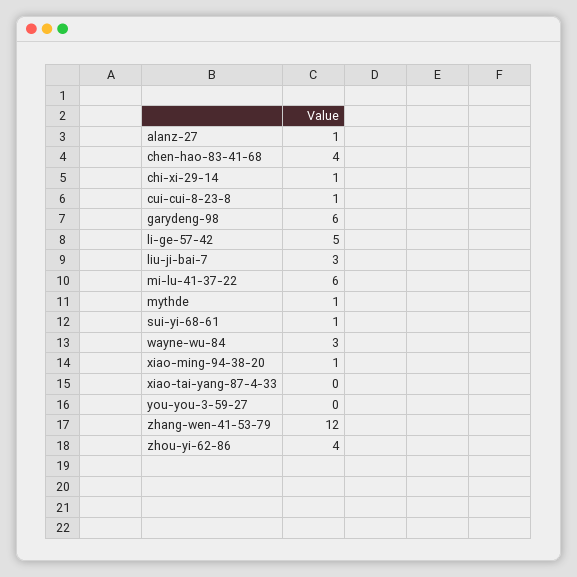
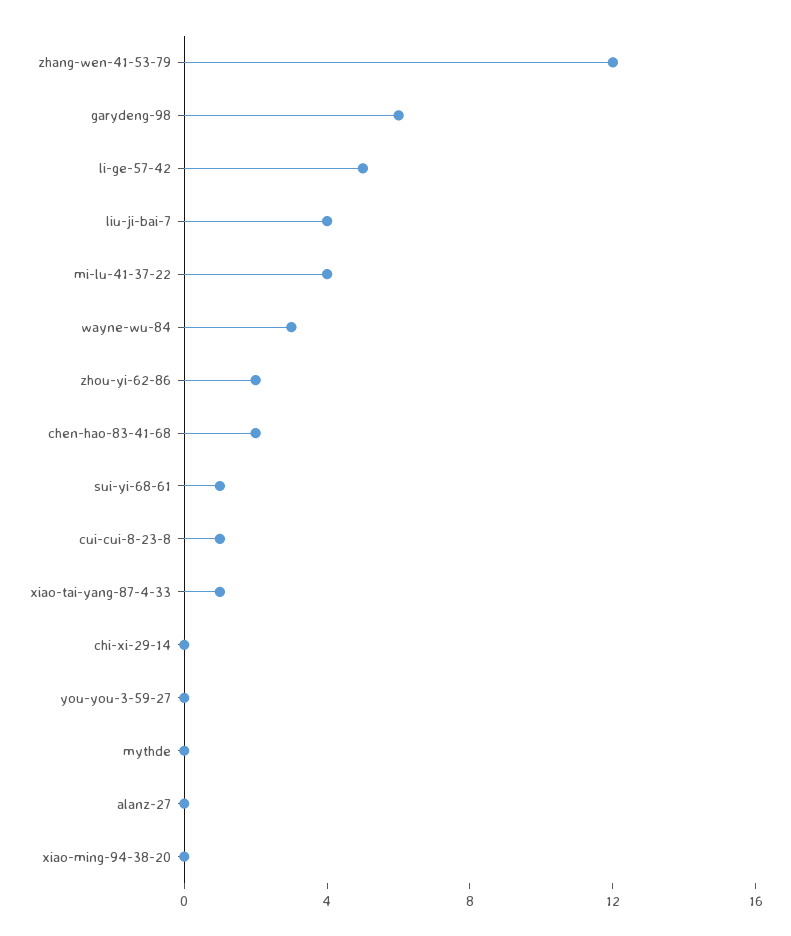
  {
-   "alanz-27": 1,
+   "alanz-27": 0,
-   "chen-hao-83-41-68": 4,
+   "chen-hao-83-41-68": 2,
-   "chi-xi-29-14": 1,
+   "chi-xi-29-14": 0,
    "cui-cui-8-23-8": 1,
    "garydeng-98": 6,
    "li-ge-57-42": 5,
-   "liu-ji-bai-7": 3,
+   "liu-ji-bai-7": 4,
-   "mi-lu-41-37-22": 6,
+   "mi-lu-41-37-22": 4,
-   "mythde": 1,
+   "mythde": 0,
    "sui-yi-68-61": 1,
    "wayne-wu-84": 3,
-   "xiao-ming-94-38-20": 1,
+   "xiao-ming-94-38-20": 0,
-   "xiao-tai-yang-87-4-33": 0,
+   "xiao-tai-yang-87-4-33": 1,
    "you-you-3-59-27": 0,
    "zhang-wen-41-53-79": 12,
-   "zhou-yi-62-86": 4
+   "zhou-yi-62-86": 2
  }

